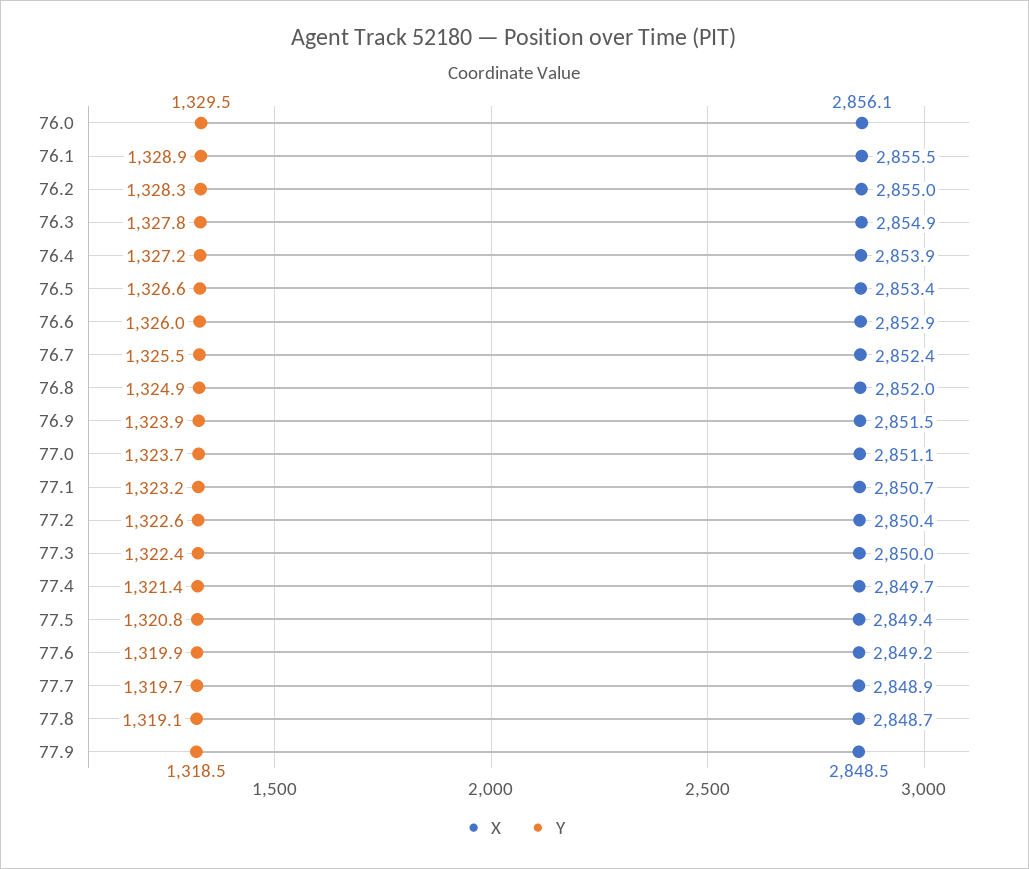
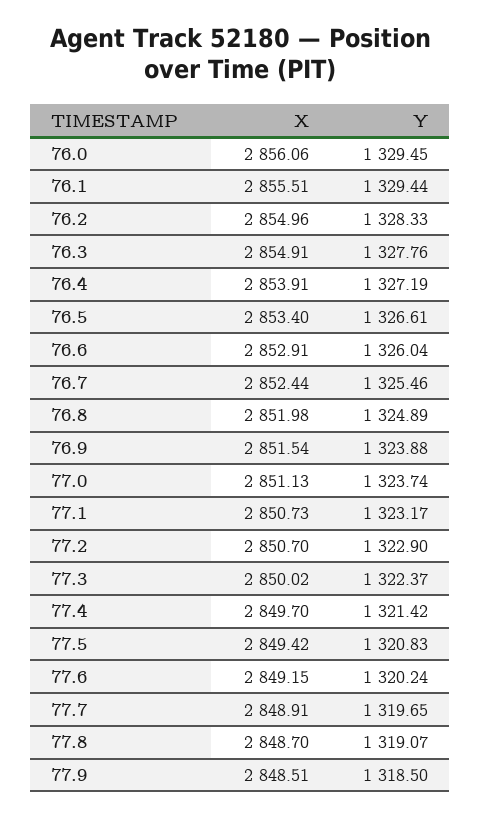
  {
    "X": {
      "76.0": 2856.06,
      "76.1": 2855.51,
      "76.2": 2854.96,
      "76.3": 2854.91,
      "76.4": 2853.91,
      "76.5": 2853.4,
      "76.6": 2852.91,
      "76.7": 2852.44,
      "76.8": 2851.98,
      "76.9": 2851.54,
      "77.0": 2851.13,
      "77.1": 2850.73,
-     "77.2": 2850.4,
+     "77.2": 2850.7,
      "77.3": 2850.02,
      "77.4": 2849.7,
      "77.5": 2849.42,
      "77.6": 2849.15,
      "77.7": 2848.91,
      "77.8": 2848.7,
      "77.9": 2848.51
    },
    "Y": {
      "76.0": 1329.45,
-     "76.1": 1328.9,
+     "76.1": 1329.44,
      "76.2": 1328.33,
      "76.3": 1327.76,
      "76.4": 1327.19,
      "76.5": 1326.61,
      "76.6": 1326.04,
      "76.7": 1325.46,
      "76.8": 1324.89,
      "76.9": 1323.88,
      "77.0": 1323.74,
      "77.1": 1323.17,
-     "77.2": 1322.6,
+     "77.2": 1322.9,
      "77.3": 1322.37,
      "77.4": 1321.42,
      "77.5": 1320.83,
-     "77.6": 1319.9,
+     "77.6": 1320.24,
      "77.7": 1319.65,
      "77.8": 1319.07,
      "77.9": 1318.5
    }
  }

